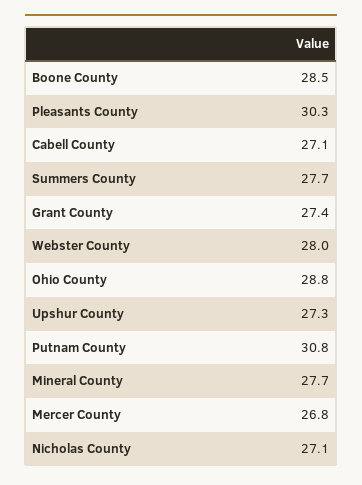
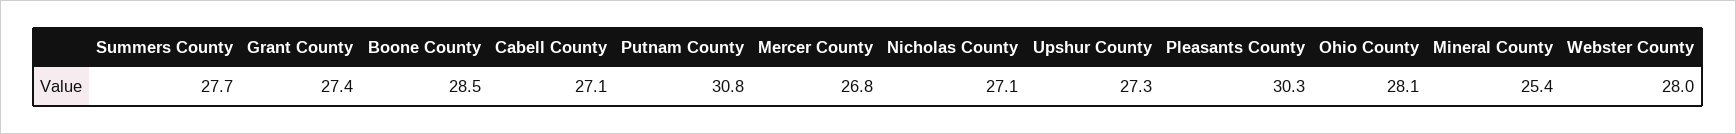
  {
    "Boone County": 28.5,
    "Pleasants County": 30.3,
    "Cabell County": 27.1,
    "Summers County": 27.7,
    "Grant County": 27.4,
    "Webster County": 28,
-   "Ohio County": 28.8,
+   "Ohio County": 28.1,
    "Upshur County": 27.3,
    "Putnam County": 30.8,
-   "Mineral County": 27.7,
+   "Mineral County": 25.4,
    "Mercer County": 26.8,
    "Nicholas County": 27.1
  }

